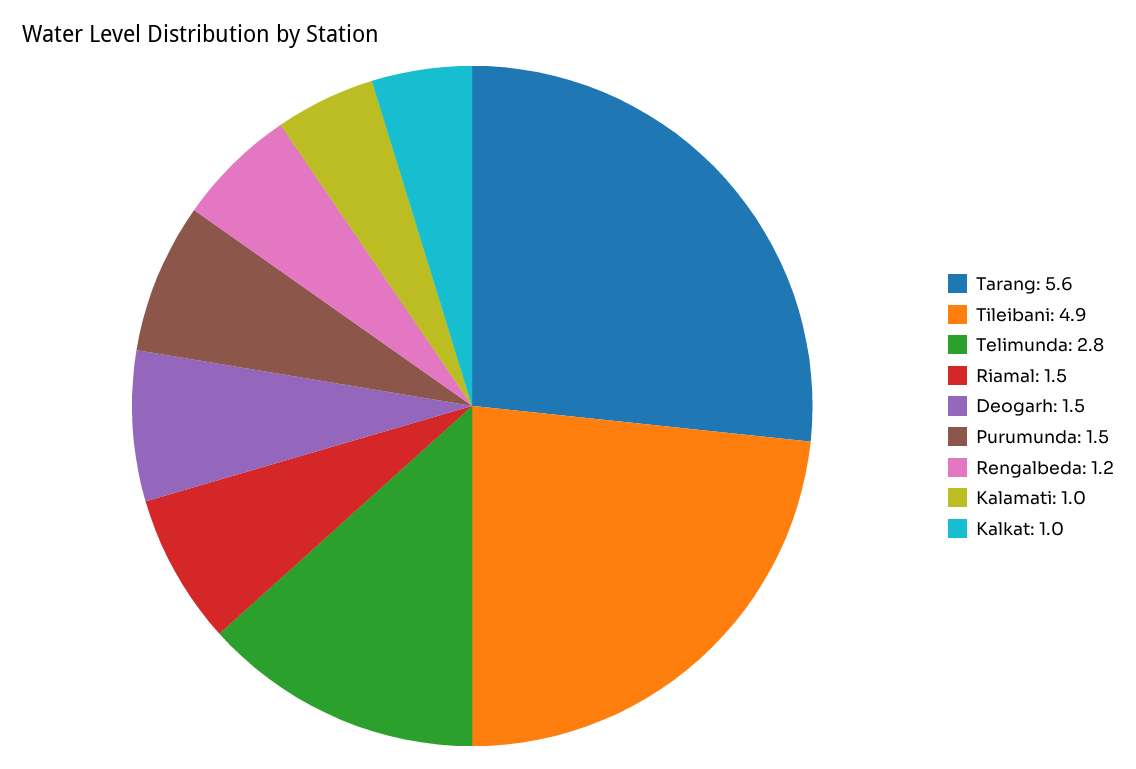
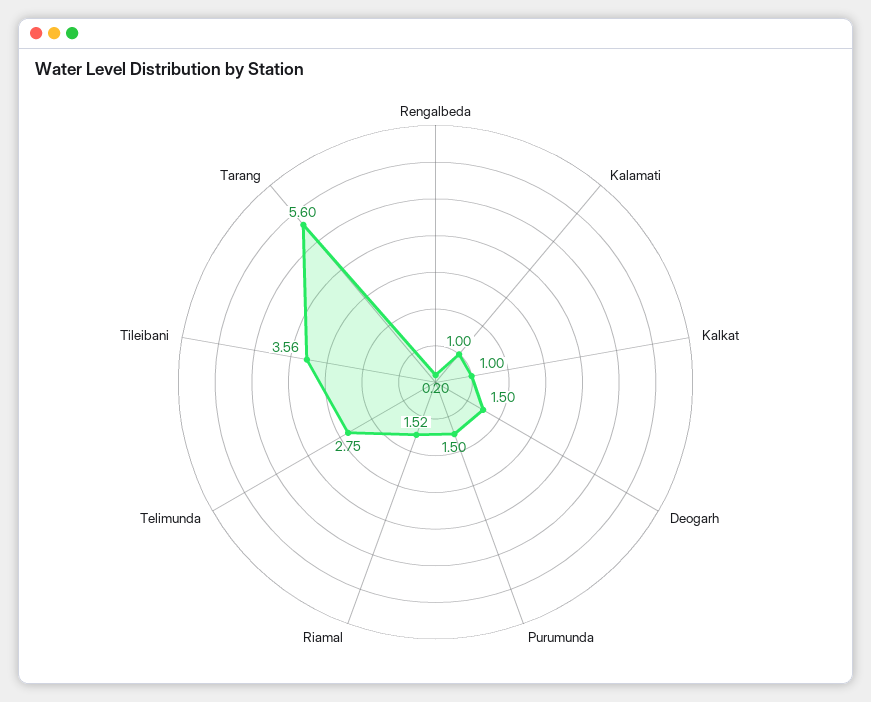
  {
    "Tarang": 5.6,
-   "Tileibani": 4.9,
+   "Tileibani": 3.56,
    "Telimunda": 2.75,
    "Riamal": 1.52,
    "Deogarh": 1.5,
    "Purumunda": 1.5,
-   "Rengalbeda": 1.2,
+   "Rengalbeda": 0.2,
    "Kalamati": 1,
    "Kalkat": 1
  }

